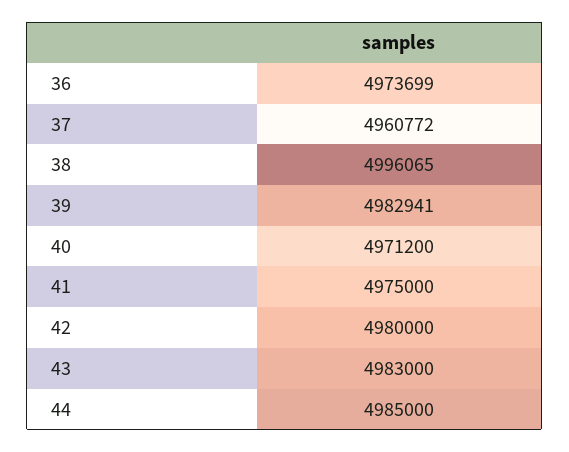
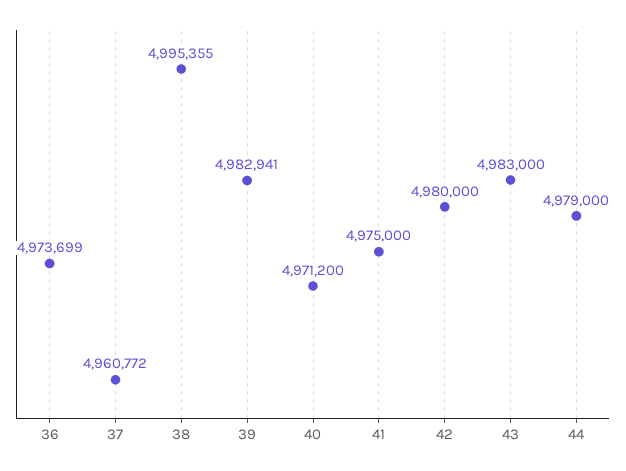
  {
    "36": 4973699,
    "37": 4960772,
-   "38": 4996065,
+   "38": 4995355,
    "39": 4982941,
    "40": 4971200,
    "41": 4975000,
    "42": 4980000,
    "43": 4983000,
-   "44": 4985000
+   "44": 4979000
  }

